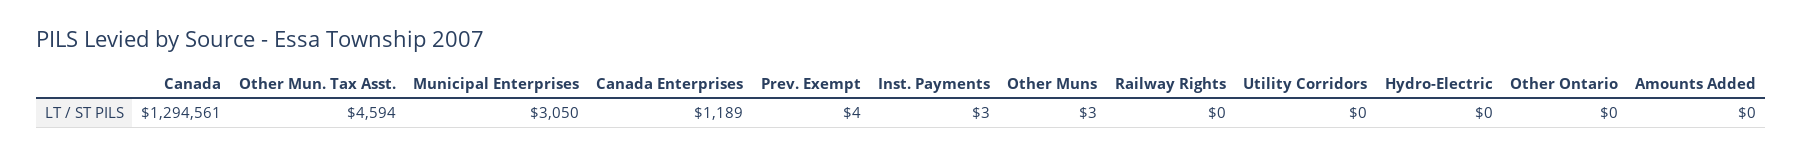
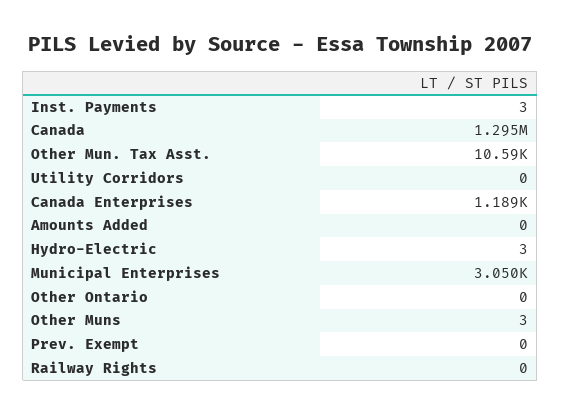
  {
    "Canada": 1294561,
-   "Other Mun. Tax Asst.": 4594,
+   "Other Mun. Tax Asst.": 10590,
    "Municipal Enterprises": 3050,
    "Canada Enterprises": 1189,
-   "Prev. Exempt": 4,
+   "Prev. Exempt": 0,
    "Inst. Payments": 3,
    "Other Muns": 3,
    "Railway Rights": 0,
    "Utility Corridors": 0,
-   "Hydro-Electric": 0,
+   "Hydro-Electric": 3,
    "Other Ontario": 0,
    "Amounts Added": 0
  }

